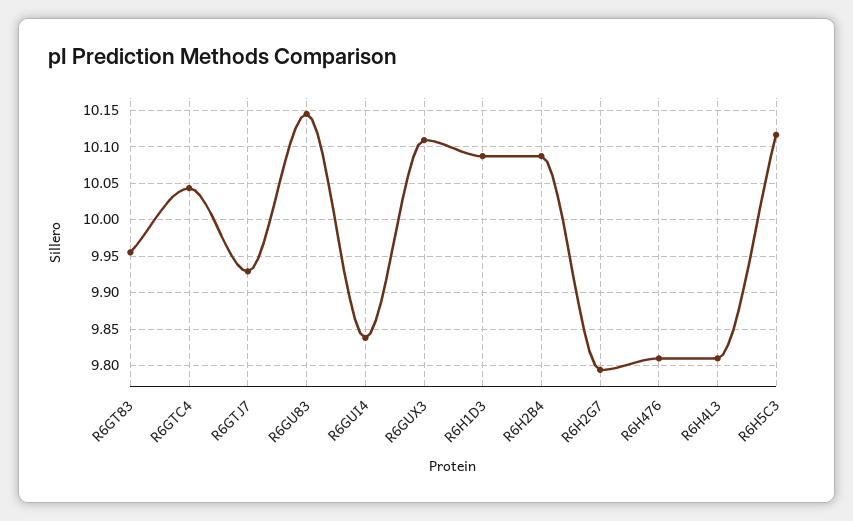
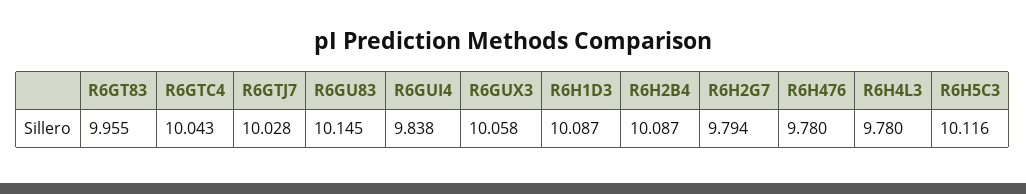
  {
    "R6GT83": 9.955,
    "R6GTC4": 10.043,
-   "R6GTJ7": 9.93,
+   "R6GTJ7": 10.028,
    "R6GU83": 10.145,
    "R6GUI4": 9.838,
-   "R6GUX3": 10.11,
+   "R6GUX3": 10.058,
    "R6H1D3": 10.087,
    "R6H2B4": 10.087,
    "R6H2G7": 9.794,
-   "R6H476": 9.81,
+   "R6H476": 9.78,
-   "R6H4L3": 9.81,
+   "R6H4L3": 9.78,
    "R6H5C3": 10.116
  }

